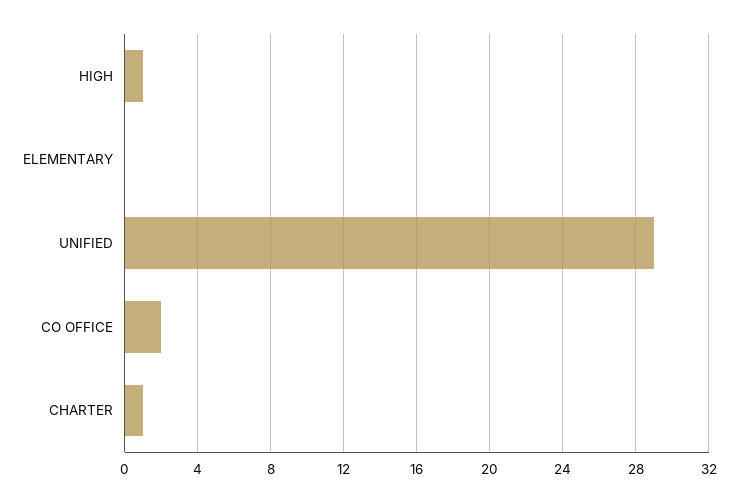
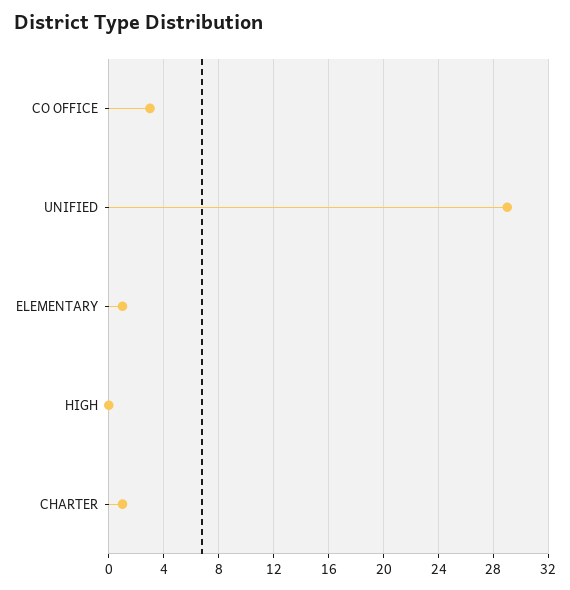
  {
-   "HIGH": 1,
+   "HIGH": 0,
-   "ELEMENTARY": 0,
+   "ELEMENTARY": 1,
    "UNIFIED": 29,
-   "CO OFFICE": 2,
+   "CO OFFICE": 3,
    "CHARTER": 1
  }

